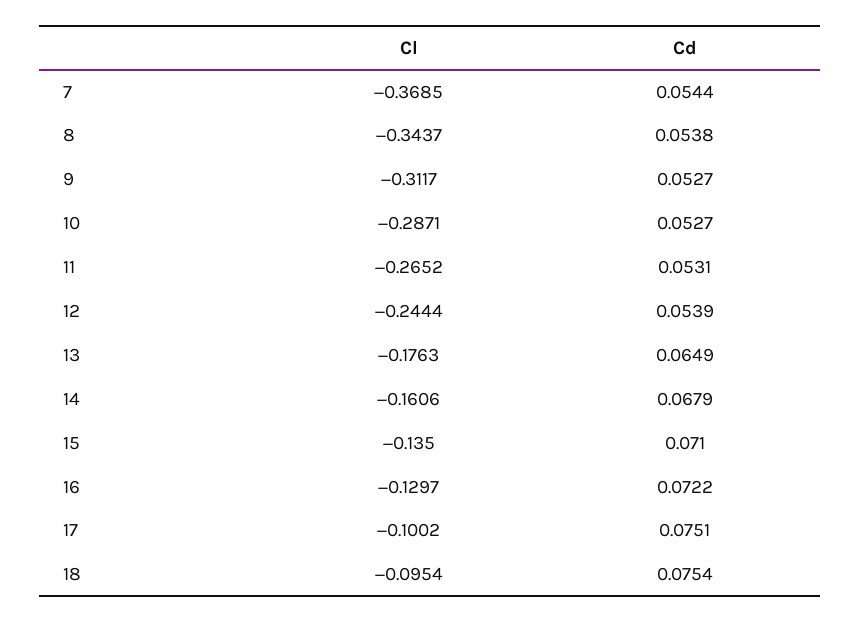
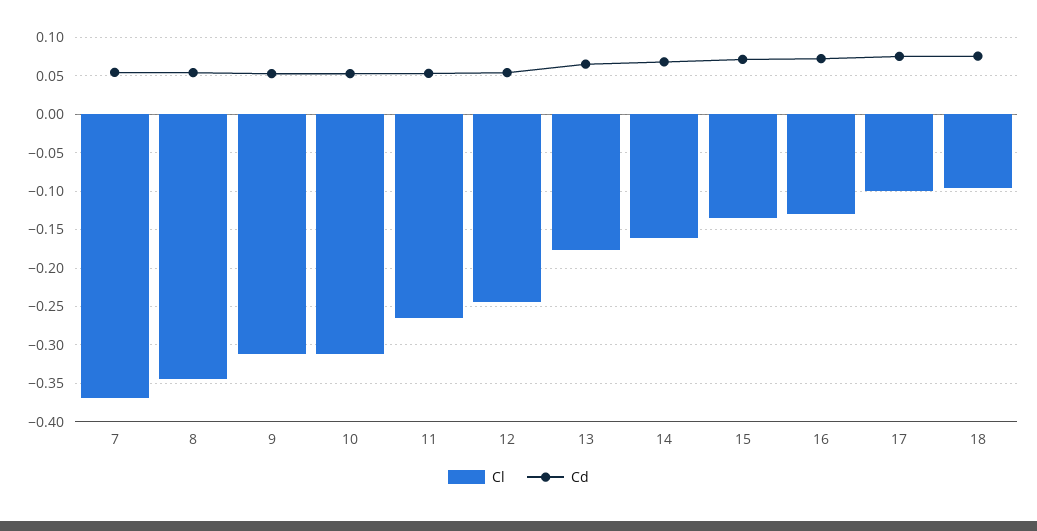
  {
    "Cl": {
      "7": -0.3685,
      "8": -0.3437,
      "9": -0.3117,
-     "10": -0.2871,
+     "10": -0.31,
      "11": -0.2652,
      "12": -0.2444,
      "13": -0.1763,
      "14": -0.1606,
      "15": -0.135,
      "16": -0.1297,
      "17": -0.1002,
      "18": -0.0954
    },
    "Cd": {
      "7": 0.0544,
      "8": 0.0538,
      "9": 0.0527,
      "10": 0.0527,
      "11": 0.0531,
      "12": 0.0539,
      "13": 0.0649,
      "14": 0.0679,
      "15": 0.071,
      "16": 0.0722,
      "17": 0.0751,
      "18": 0.0754
    }
  }

